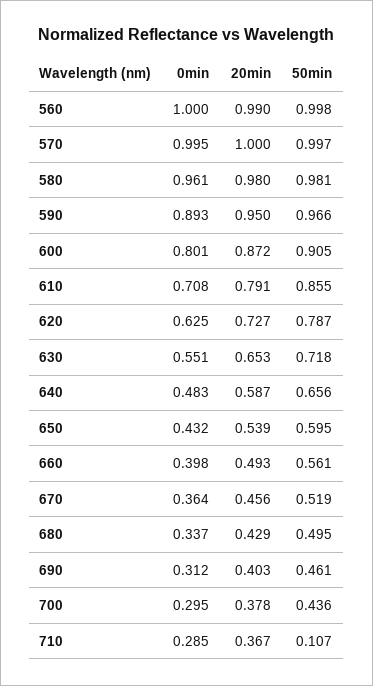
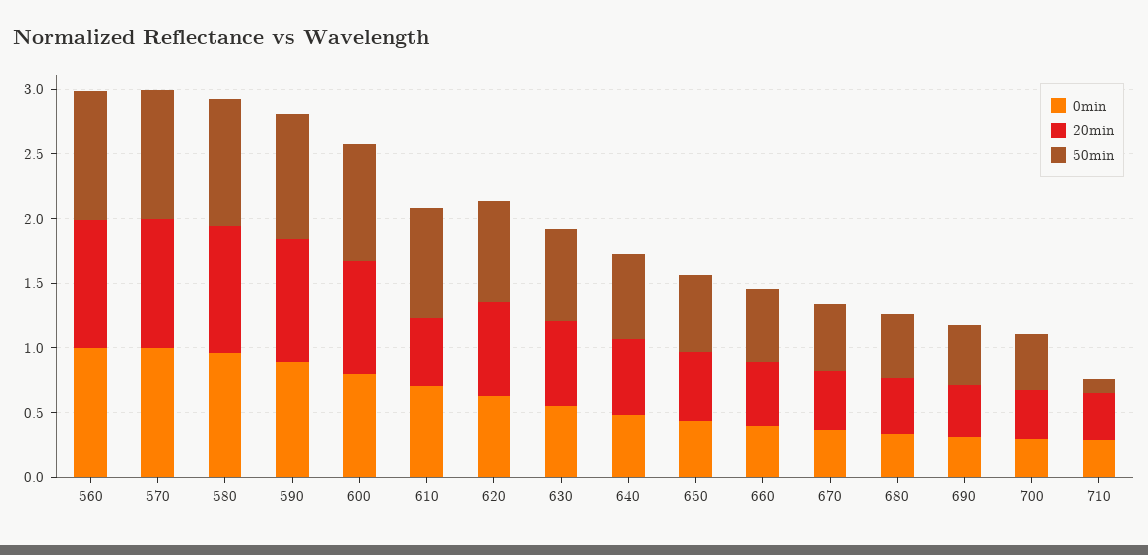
  {
    "0min": {
      "560": 1,
      "570": 0.995,
      "580": 0.961,
      "590": 0.893,
      "600": 0.801,
      "610": 0.708,
      "620": 0.625,
      "630": 0.551,
      "640": 0.483,
      "650": 0.432,
      "660": 0.398,
      "670": 0.364,
      "680": 0.337,
      "690": 0.312,
      "700": 0.295,
      "710": 0.285
    },
    "20min": {
      "560": 0.99,
      "570": 1,
      "580": 0.98,
      "590": 0.95,
      "600": 0.872,
-     "610": 0.791,
+     "610": 0.5,
      "620": 0.727,
      "630": 0.653,
      "640": 0.587,
      "650": 0.539,
      "660": 0.493,
      "670": 0.456,
      "680": 0.429,
      "690": 0.403,
      "700": 0.378,
      "710": 0.367
    },
    "50min": {
      "560": 0.998,
      "570": 0.997,
      "580": 0.981,
      "590": 0.966,
      "600": 0.905,
      "610": 0.855,
      "620": 0.787,
      "630": 0.718,
      "640": 0.656,
      "650": 0.595,
      "660": 0.561,
      "670": 0.519,
      "680": 0.495,
      "690": 0.461,
      "700": 0.436,
      "710": 0.107
    }
  }

